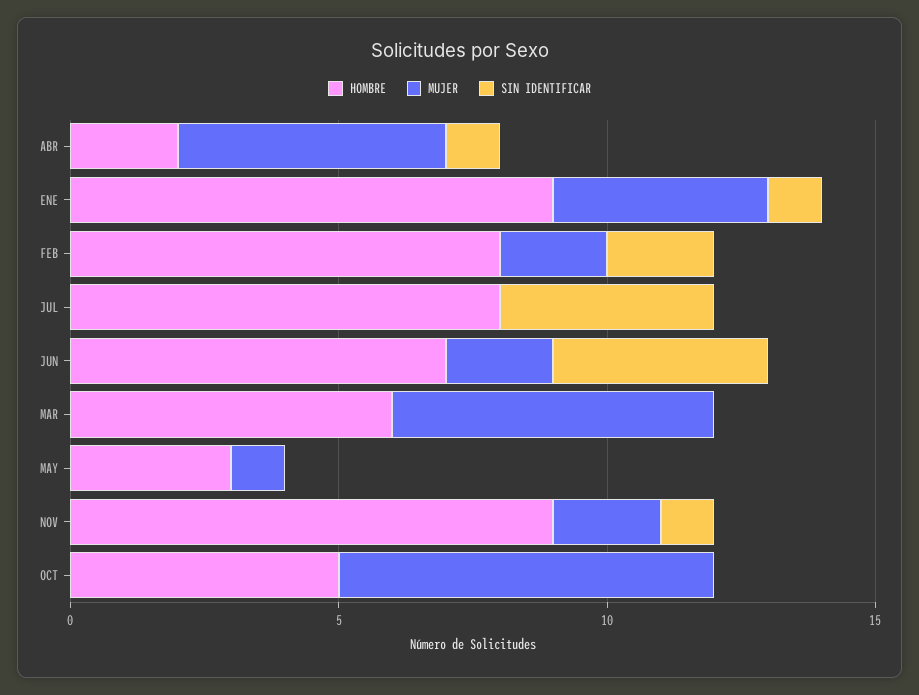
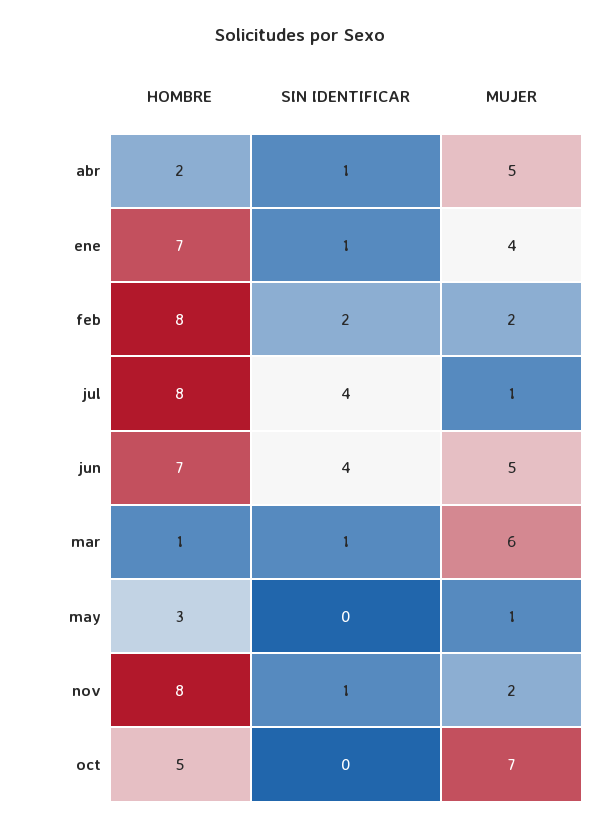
  {
    "HOMBRE": {
      "ABR": 2,
-     "ENE": 9,
+     "ENE": 7,
      "FEB": 8,
      "JUL": 8,
      "JUN": 7,
-     "MAR": 6,
+     "MAR": 1,
      "MAY": 3,
-     "NOV": 9,
+     "NOV": 8,
      "OCT": 5
    },
    "MUJER": {
      "ABR": 5,
      "ENE": 4,
      "FEB": 2,
-     "JUL": 0,
+     "JUL": 1,
-     "JUN": 2,
+     "JUN": 5,
      "MAR": 6,
      "MAY": 1,
      "NOV": 2,
      "OCT": 7
    },
    "SIN IDENTIFICAR": {
      "ABR": 1,
      "ENE": 1,
      "FEB": 2,
      "JUL": 4,
      "JUN": 4,
-     "MAR": 0,
+     "MAR": 1,
      "MAY": 0,
      "NOV": 1,
      "OCT": 0
    }
  }

